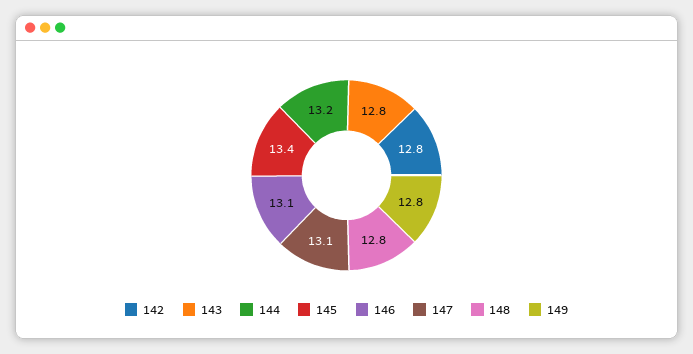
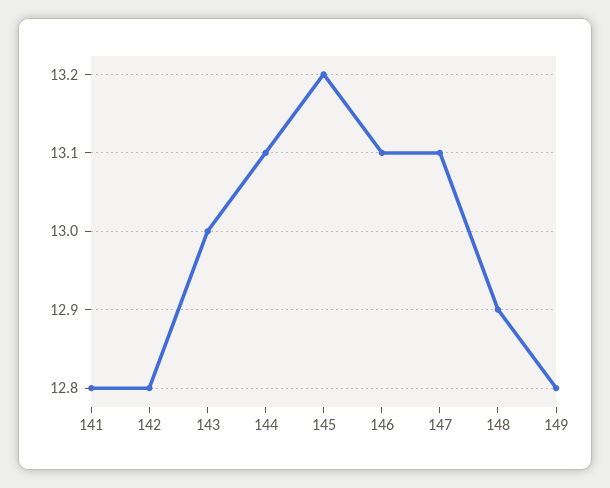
  {
    "142": 12.8,
-   "143": 12.8,
+   "143": 13,
-   "144": 13.2,
+   "144": 13.1,
-   "145": 13.4,
+   "145": 13.2,
    "146": 13.1,
    "147": 13.1,
-   "148": 12.8,
+   "148": 12.9,
-   "149": 12.8
+   "149": 12.8,
+   "141": 12.8
  }

